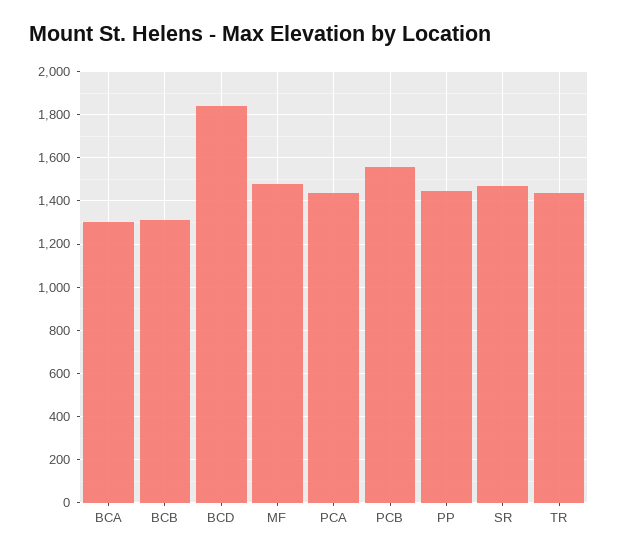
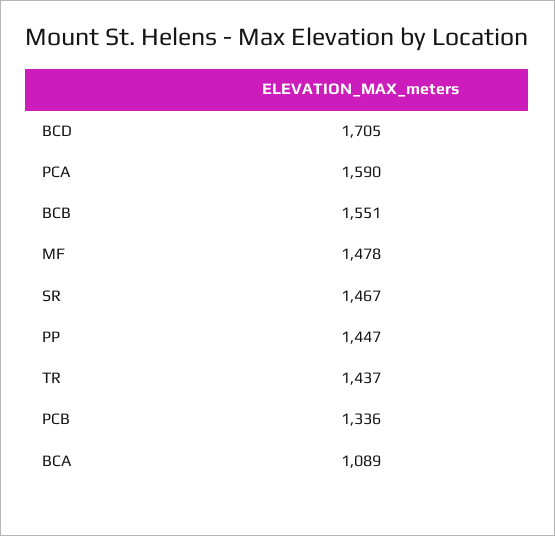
  {
-   "BCA": 1300,
+   "BCA": 1089,
-   "BCB": 1300,
+   "BCB": 1551,
-   "BCD": 1850,
+   "BCD": 1705,
    "MF": 1478,
-   "PCA": 1450,
+   "PCA": 1590,
-   "PCB": 1550,
+   "PCB": 1336,
    "PP": 1447,
    "SR": 1467,
    "TR": 1437
  }

